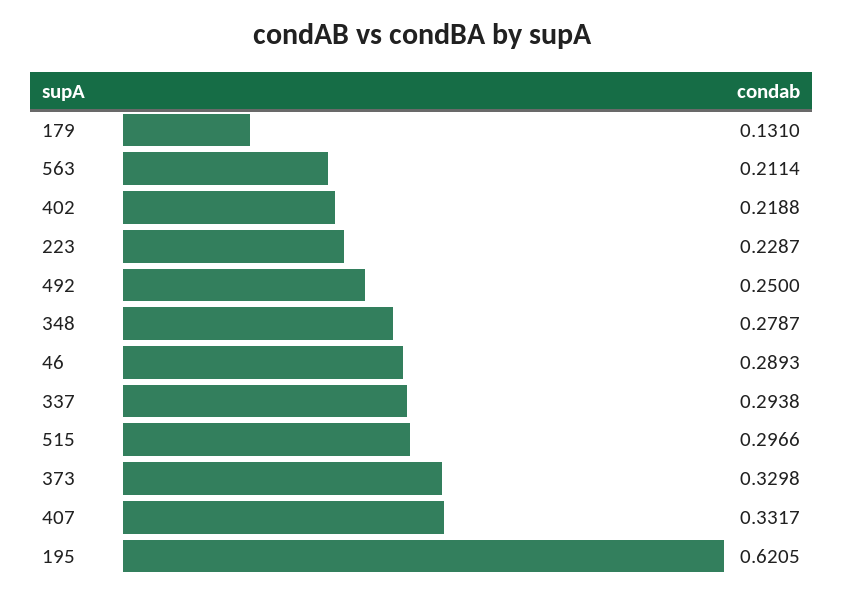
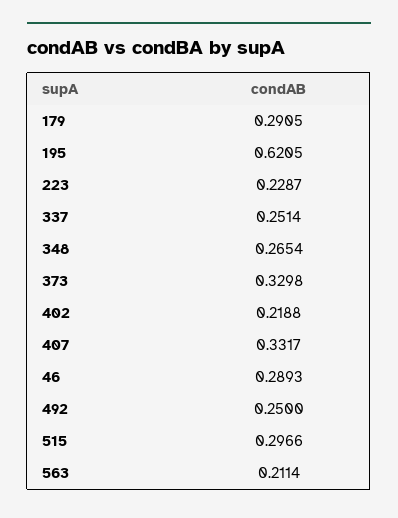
  {
-   "179": 0.131,
+   "179": 0.2905,
    "563": 0.2114,
    "402": 0.2188,
    "223": 0.2287,
    "492": 0.25,
-   "348": 0.2787,
+   "348": 0.2654,
    "46": 0.2893,
-   "337": 0.2938,
+   "337": 0.2514,
    "515": 0.2966,
    "373": 0.3298,
    "407": 0.3317,
    "195": 0.6205
  }

